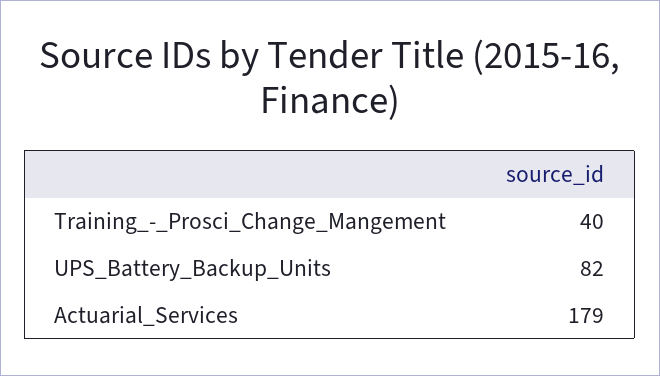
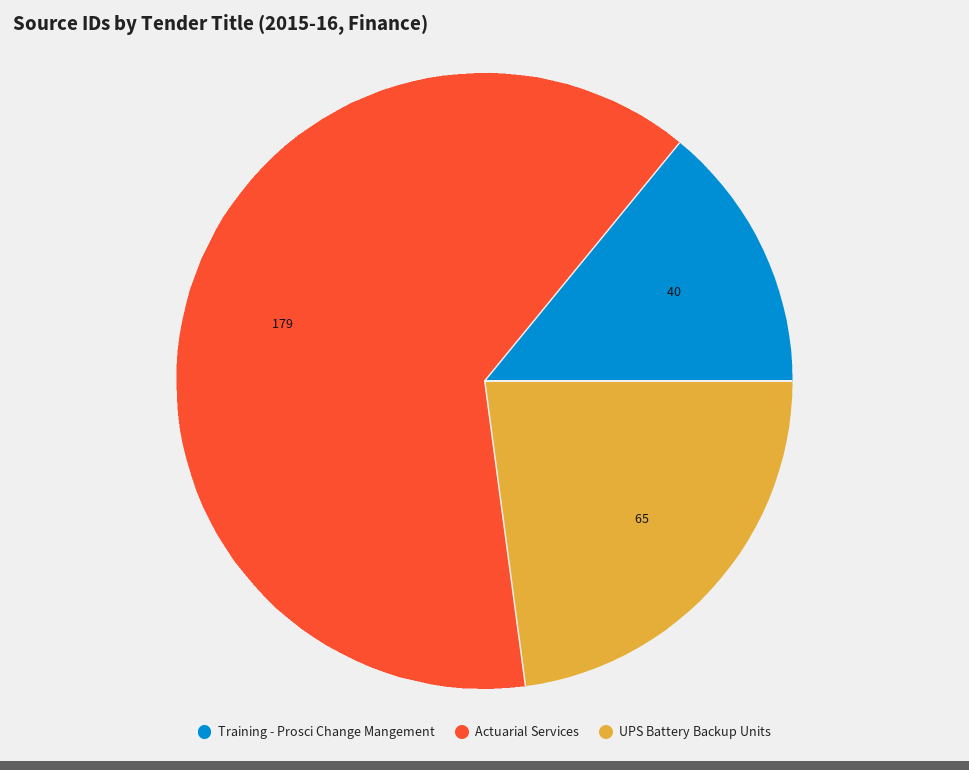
  {
    "Training_-_Prosci_Change_Mangement": 40,
-   "UPS_Battery_Backup_Units": 82,
+   "UPS_Battery_Backup_Units": 65,
    "Actuarial_Services": 179
  }

